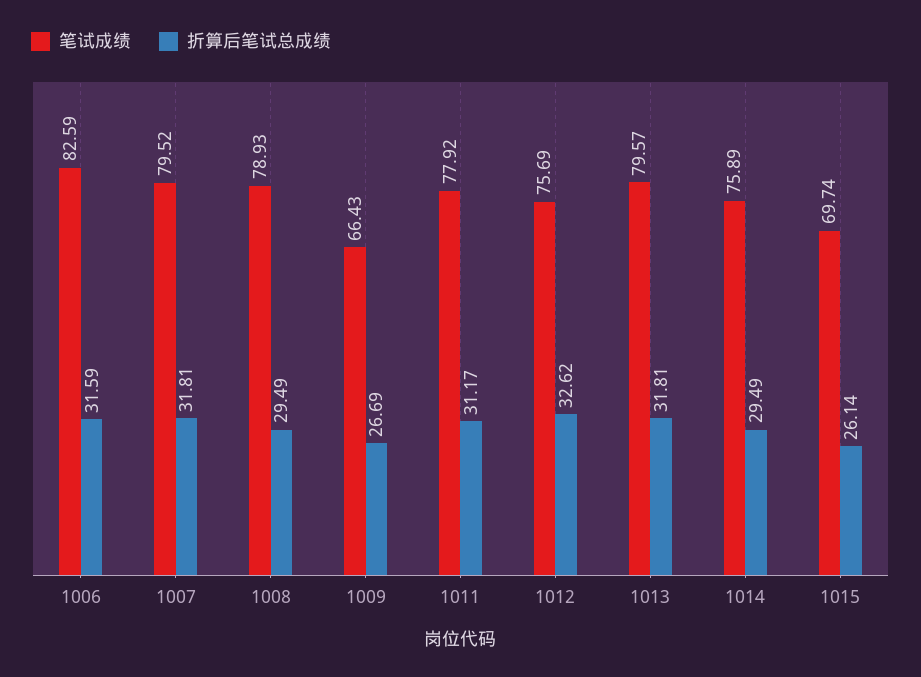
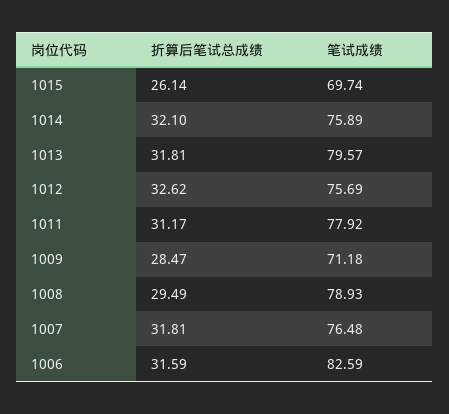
  {
    "笔试成绩": {
      "1006": 82.59,
-     "1007": 79.52,
+     "1007": 76.48,
      "1008": 78.93,
-     "1009": 66.43,
+     "1009": 71.18,
      "1011": 77.92,
      "1012": 75.69,
      "1013": 79.57,
      "1014": 75.89,
      "1015": 69.74
    },
    "折算后笔试总成绩": {
      "1006": 31.59,
      "1007": 31.81,
      "1008": 29.49,
-     "1009": 26.69,
+     "1009": 28.47,
      "1011": 31.17,
      "1012": 32.62,
      "1013": 31.81,
-     "1014": 29.49,
+     "1014": 32.1,
      "1015": 26.14
    }
  }

